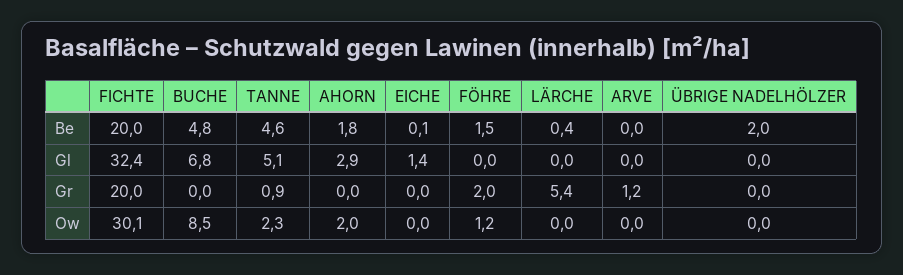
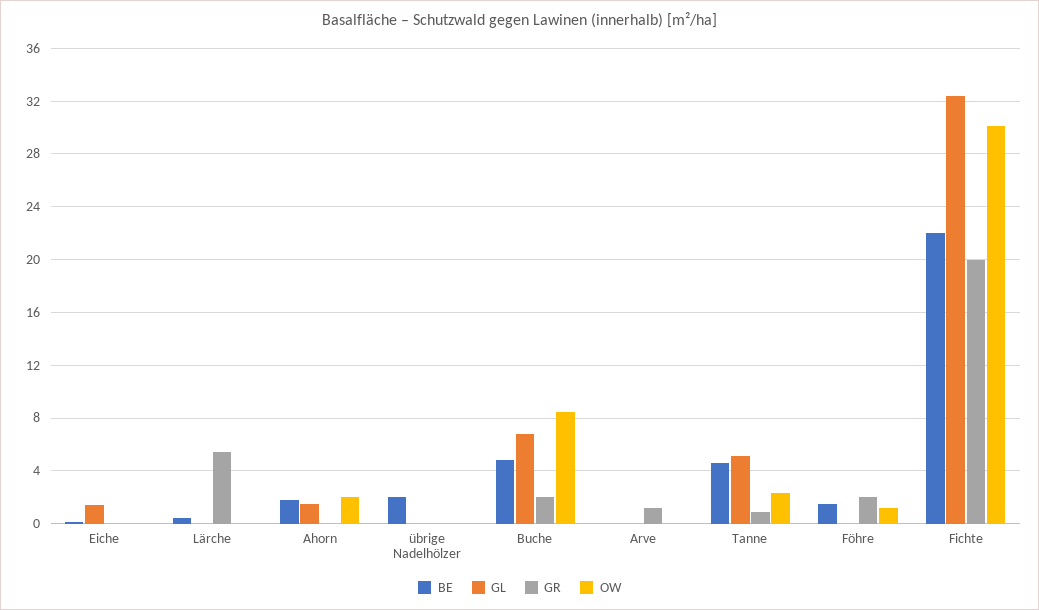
  {
    "Be": {
-     "FICHTE": 20,
+     "FICHTE": 22,
      "BUCHE": 4.8,
      "TANNE": 4.6,
      "AHORN": 1.8,
      "EICHE": 0.1,
      "FÖHRE": 1.5,
      "LÄRCHE": 0.4,
      "ARVE": 0,
      "ÜBRIGE NADELHÖLZER": 2
    },
    "Gl": {
      "FICHTE": 32.4,
      "BUCHE": 6.8,
      "TANNE": 5.1,
-     "AHORN": 2.9,
+     "AHORN": 1.5,
      "EICHE": 1.4,
      "FÖHRE": 0,
      "LÄRCHE": 0,
      "ARVE": 0,
      "ÜBRIGE NADELHÖLZER": 0
    },
    "Gr": {
      "FICHTE": 20,
-     "BUCHE": 0,
+     "BUCHE": 2,
      "TANNE": 0.9,
      "AHORN": 0,
      "EICHE": 0,
      "FÖHRE": 2,
      "LÄRCHE": 5.4,
      "ARVE": 1.2,
      "ÜBRIGE NADELHÖLZER": 0
    },
    "Ow": {
      "FICHTE": 30.1,
      "BUCHE": 8.5,
      "TANNE": 2.3,
      "AHORN": 2,
      "EICHE": 0,
      "FÖHRE": 1.2,
      "LÄRCHE": 0,
      "ARVE": 0,
      "ÜBRIGE NADELHÖLZER": 0
    }
  }

